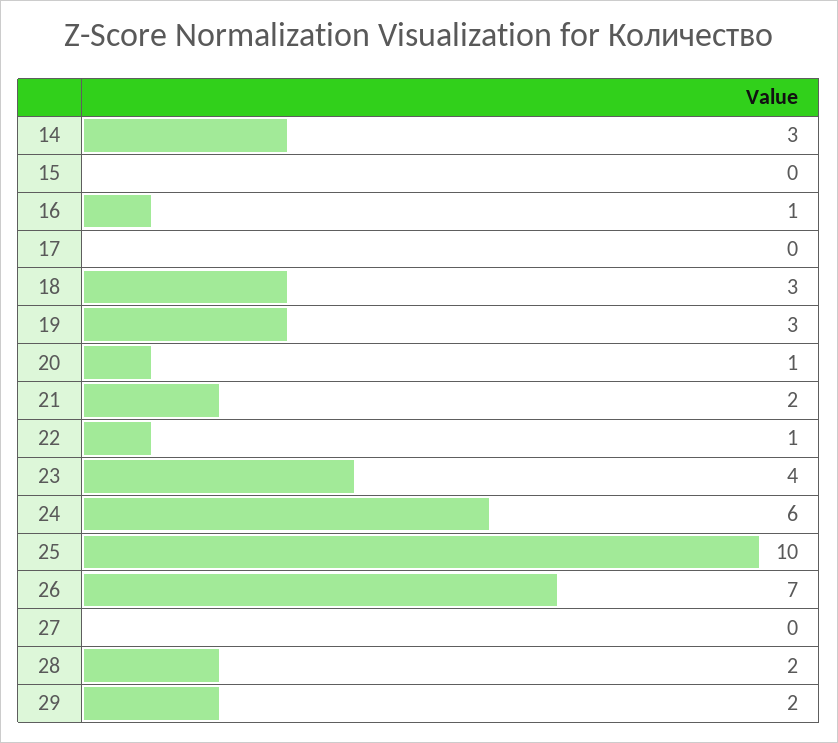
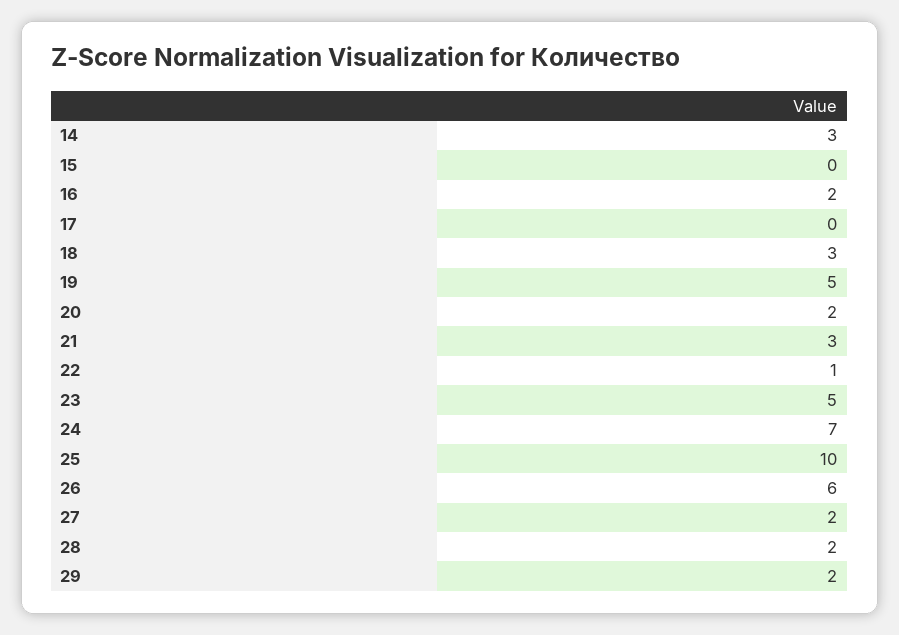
  {
    "14": 3,
    "15": 0,
-   "16": 1,
+   "16": 2,
    "17": 0,
    "18": 3,
-   "19": 3,
+   "19": 5,
-   "20": 1,
+   "20": 2,
-   "21": 2,
+   "21": 3,
    "22": 1,
-   "23": 4,
+   "23": 5,
-   "24": 6,
+   "24": 7,
    "25": 10,
-   "26": 7,
+   "26": 6,
-   "27": 0,
+   "27": 2,
    "28": 2,
    "29": 2
  }

